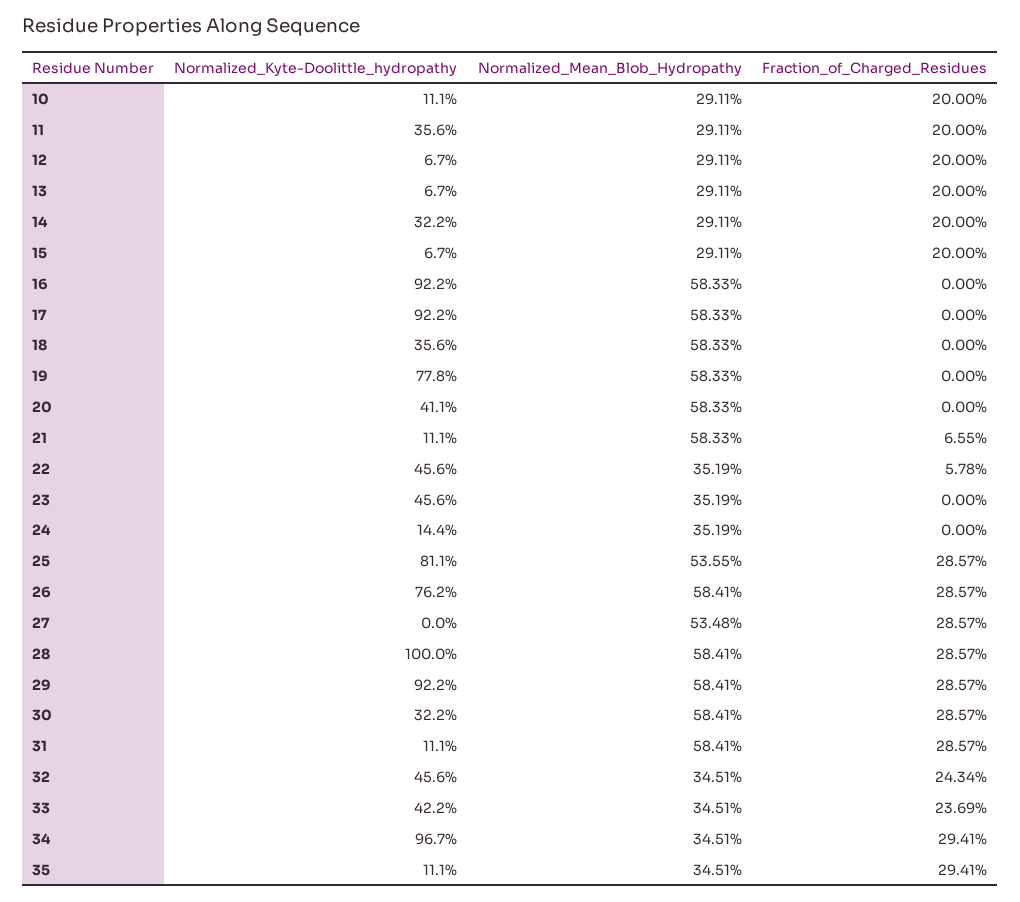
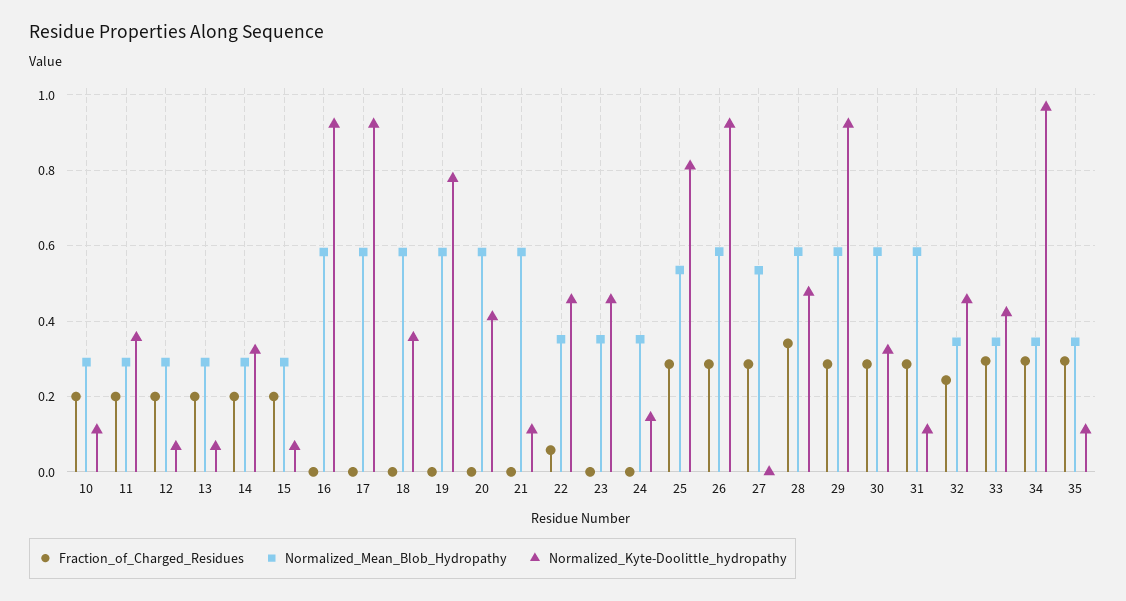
  {
    "Normalized_Kyte-Doolittle_hydropathy": {
      "10": 0.111,
      "11": 0.356,
      "12": 0.067,
      "13": 0.067,
      "14": 0.322,
      "15": 0.067,
      "16": 0.922,
      "17": 0.922,
      "18": 0.356,
      "19": 0.778,
      "20": 0.411,
      "21": 0.111,
      "22": 0.456,
      "23": 0.456,
      "24": 0.144,
      "25": 0.811,
-     "26": 0.762,
+     "26": 0.92,
      "27": 0,
-     "28": 1,
+     "28": 0.48,
      "29": 0.922,
      "30": 0.322,
      "31": 0.111,
      "32": 0.456,
      "33": 0.422,
      "34": 0.967,
      "35": 0.111
    },
    "Normalized_Mean_Blob_Hydropathy": {
      "10": 0.2911,
      "11": 0.2911,
      "12": 0.2911,
      "13": 0.2911,
      "14": 0.2911,
      "15": 0.2911,
      "16": 0.5833,
      "17": 0.5833,
      "18": 0.5833,
      "19": 0.5833,
      "20": 0.5833,
      "21": 0.5833,
      "22": 0.3519,
      "23": 0.3519,
      "24": 0.3519,
      "25": 0.5355,
      "26": 0.5841,
      "27": 0.5348,
      "28": 0.5841,
      "29": 0.5841,
      "30": 0.5841,
      "31": 0.5841,
      "32": 0.3451,
      "33": 0.3451,
      "34": 0.3451,
      "35": 0.3451
    },
    "Fraction_of_Charged_Residues": {
      "10": 0.2,
      "11": 0.2,
      "12": 0.2,
      "13": 0.2,
      "14": 0.2,
      "15": 0.2,
      "16": 0,
      "17": 0,
      "18": 0,
      "19": 0,
      "20": 0,
-     "21": 0.0655,
+     "21": 0,
      "22": 0.0578,
      "23": 0,
      "24": 0,
      "25": 0.2857,
      "26": 0.2857,
      "27": 0.2857,
-     "28": 0.2857,
+     "28": 0.34,
      "29": 0.2857,
      "30": 0.2857,
      "31": 0.2857,
      "32": 0.2434,
-     "33": 0.2369,
+     "33": 0.3,
      "34": 0.2941,
      "35": 0.2941
    }
  }

